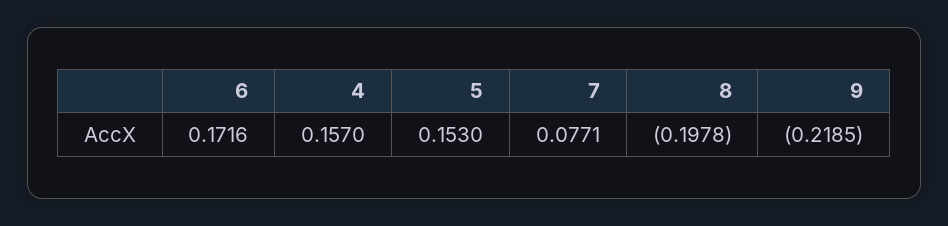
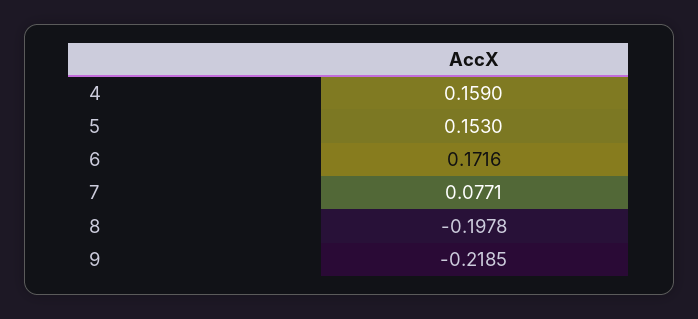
  {
    "6": 0.1716,
-   "4": 0.157,
+   "4": 0.159,
    "5": 0.153,
    "7": 0.0771,
    "8": -0.1978,
    "9": -0.2185
  }

